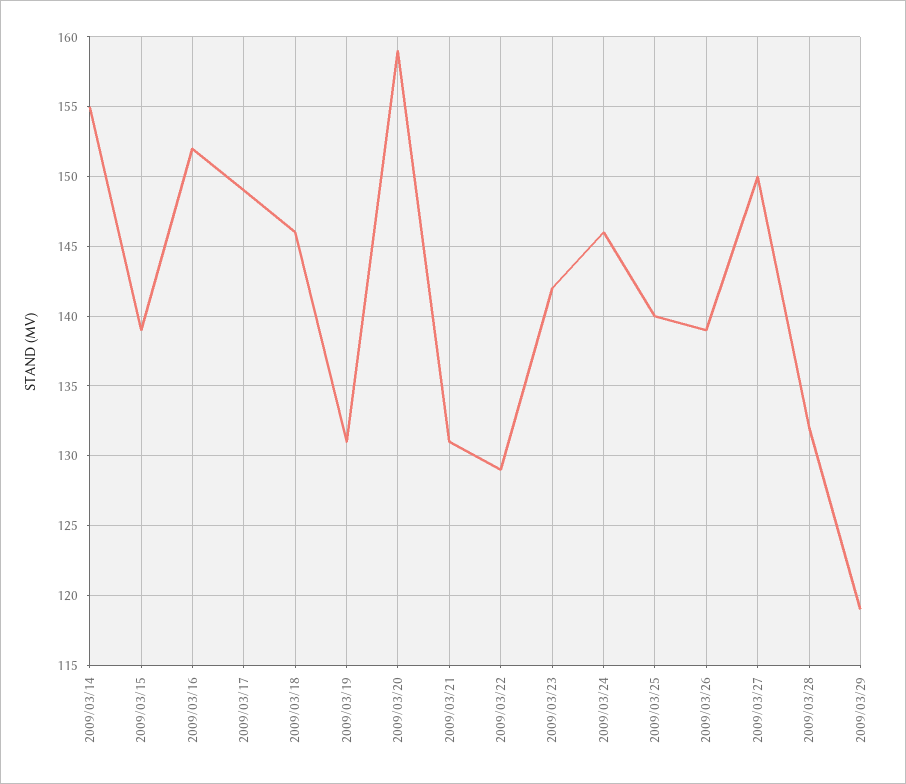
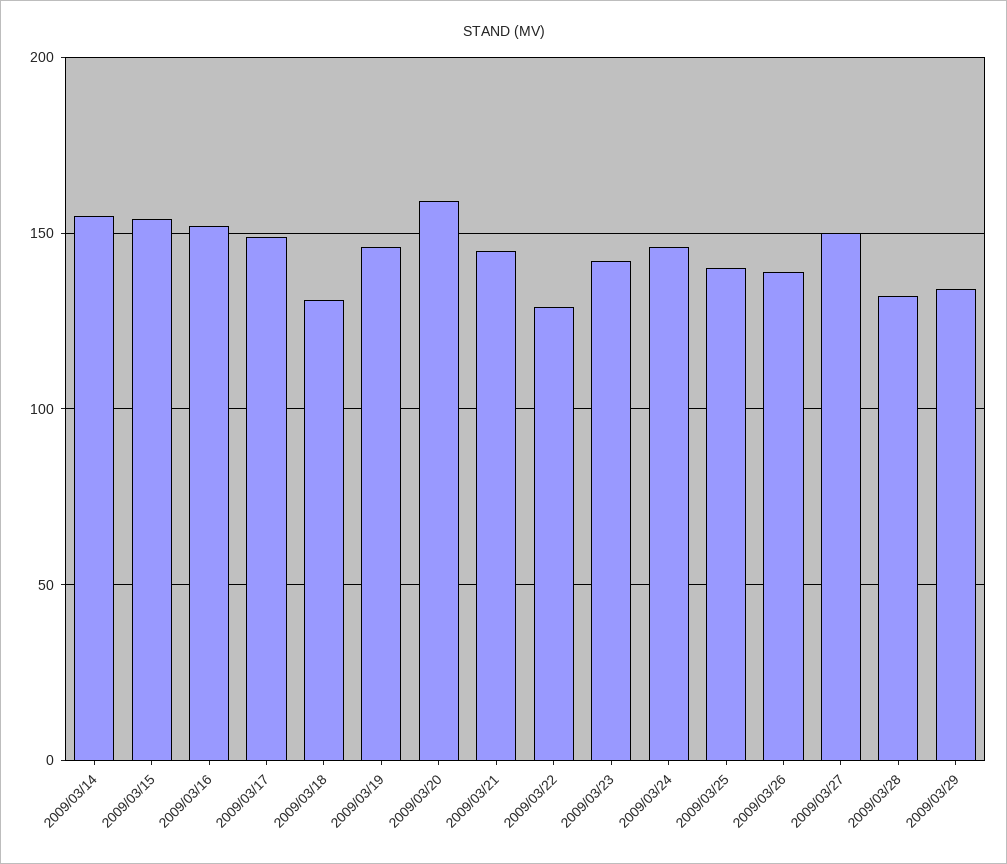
  {
    "2009/03/14": 155,
-   "2009/03/15": 139,
+   "2009/03/15": 155,
    "2009/03/16": 152,
    "2009/03/17": 149,
-   "2009/03/18": 146,
+   "2009/03/18": 130,
-   "2009/03/19": 131,
+   "2009/03/19": 145,
    "2009/03/20": 159,
-   "2009/03/21": 131,
+   "2009/03/21": 145,
    "2009/03/22": 129,
    "2009/03/23": 142,
    "2009/03/24": 146,
    "2009/03/25": 140,
    "2009/03/26": 139,
    "2009/03/27": 150,
    "2009/03/28": 132,
-   "2009/03/29": 119
+   "2009/03/29": 135
  }

